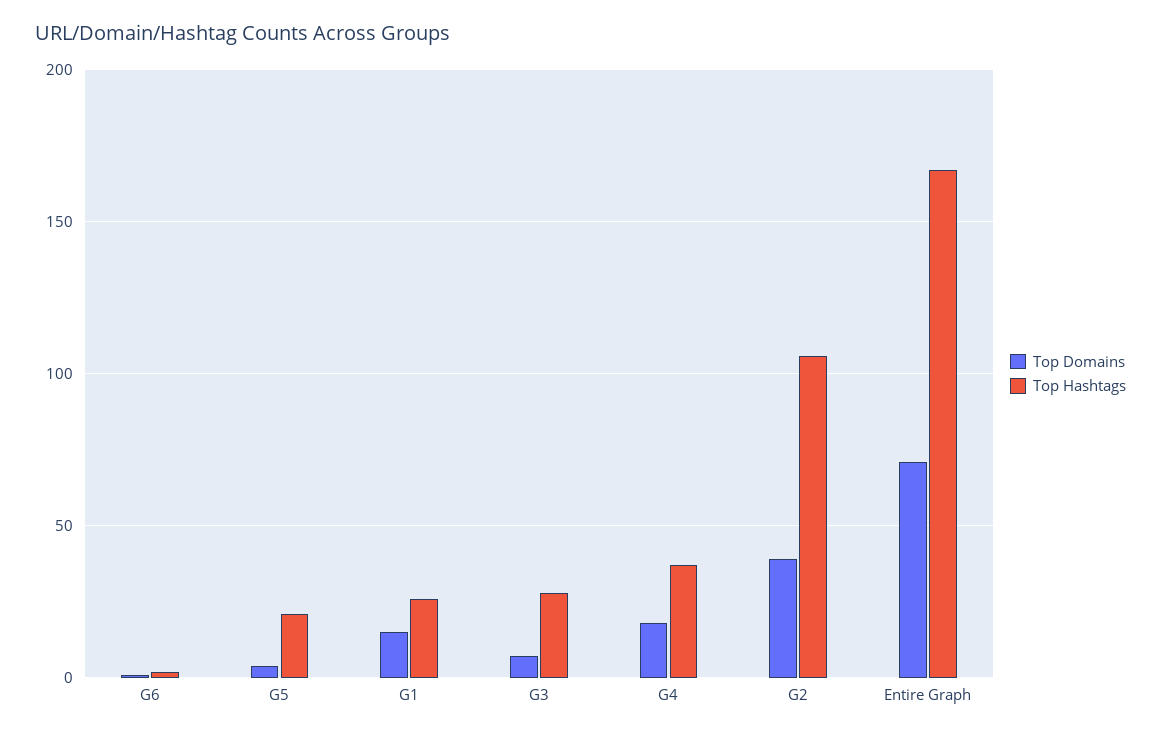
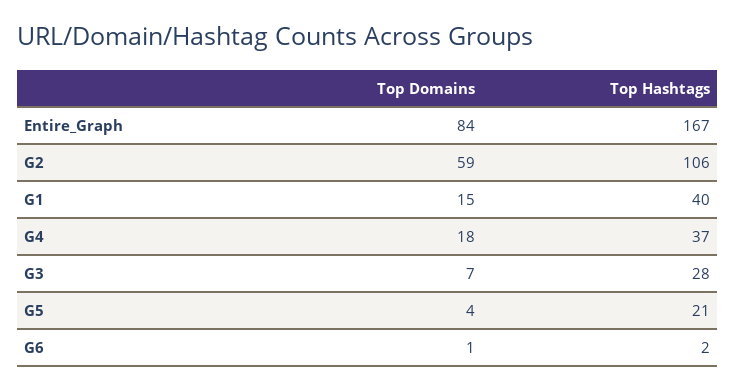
  {
    "Top Domains": {
      "G6": 1,
      "G5": 4,
      "G1": 15,
      "G3": 7,
      "G4": 18,
-     "G2": 40,
+     "G2": 59,
-     "Entire Graph": 70
+     "Entire Graph": 84
    },
    "Top Hashtags": {
      "G6": 2,
      "G5": 21,
-     "G1": 25,
+     "G1": 40,
      "G3": 28,
      "G4": 37,
      "G2": 106,
      "Entire Graph": 167
    }
  }

